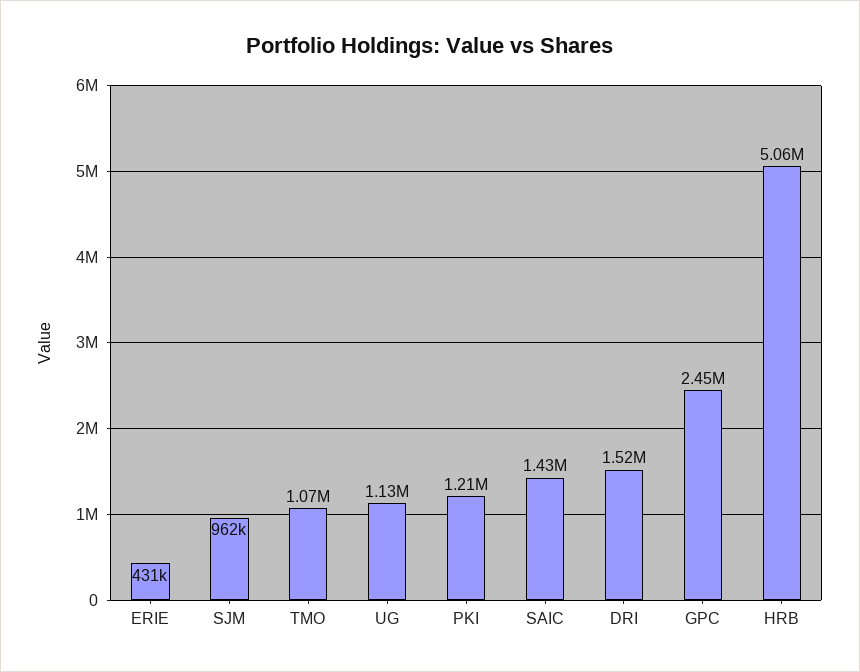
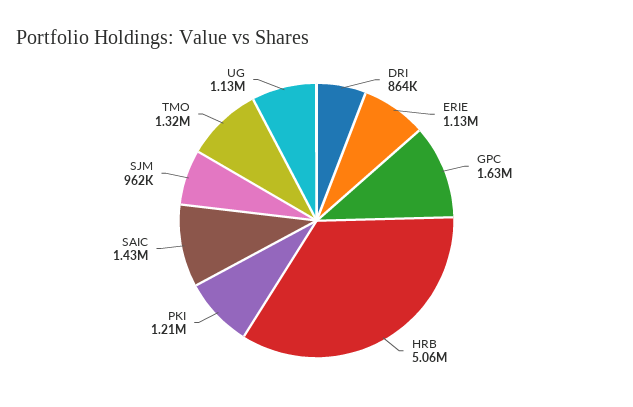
  {
-   "ERIE": 431000,
+   "ERIE": 1130000,
    "SJM": 962000,
-   "TMO": 1070000,
+   "TMO": 1320000,
    "UG": 1130000,
    "PKI": 1210000,
    "SAIC": 1430000,
-   "DRI": 1520000,
+   "DRI": 864000,
-   "GPC": 2450000,
+   "GPC": 1630000,
    "HRB": 5060000
  }

